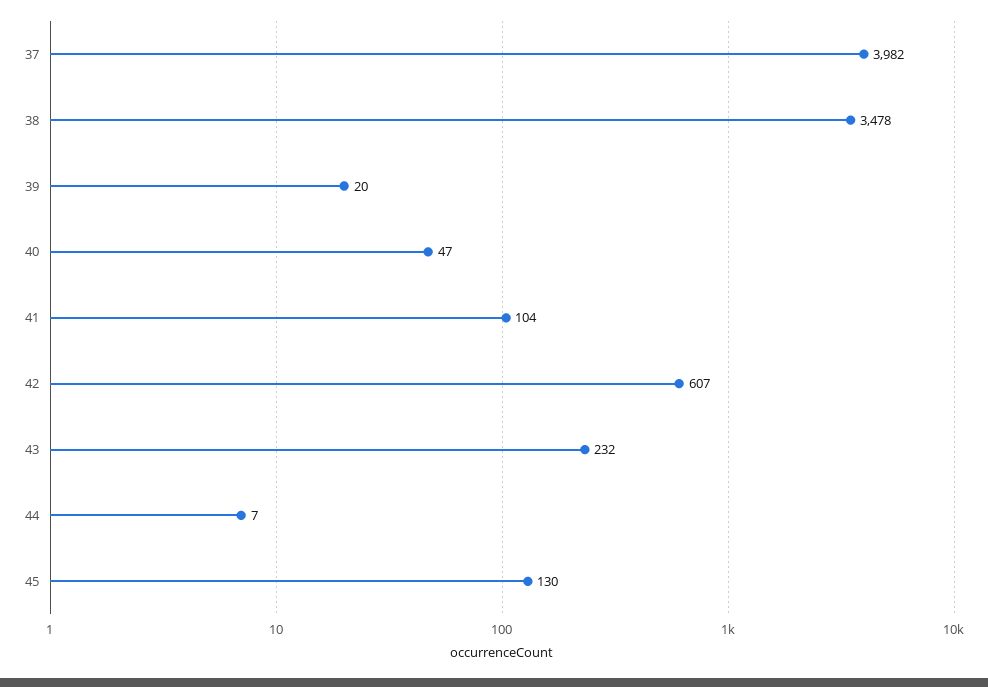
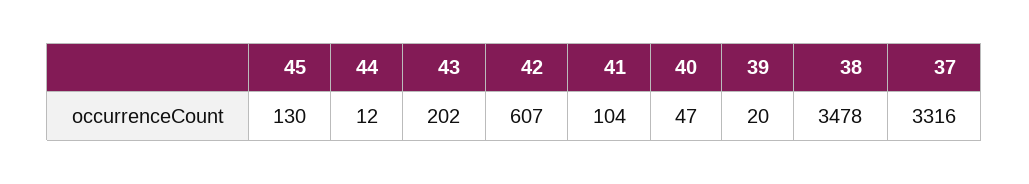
  {
-   "37": 3982,
+   "37": 3316,
    "38": 3478,
    "39": 20,
    "40": 47,
    "41": 104,
    "42": 607,
-   "43": 232,
+   "43": 202,
-   "44": 7,
+   "44": 12,
    "45": 130
  }

